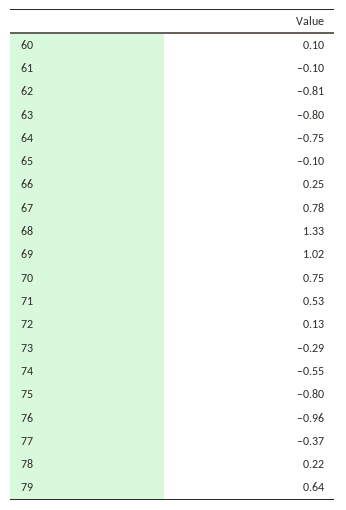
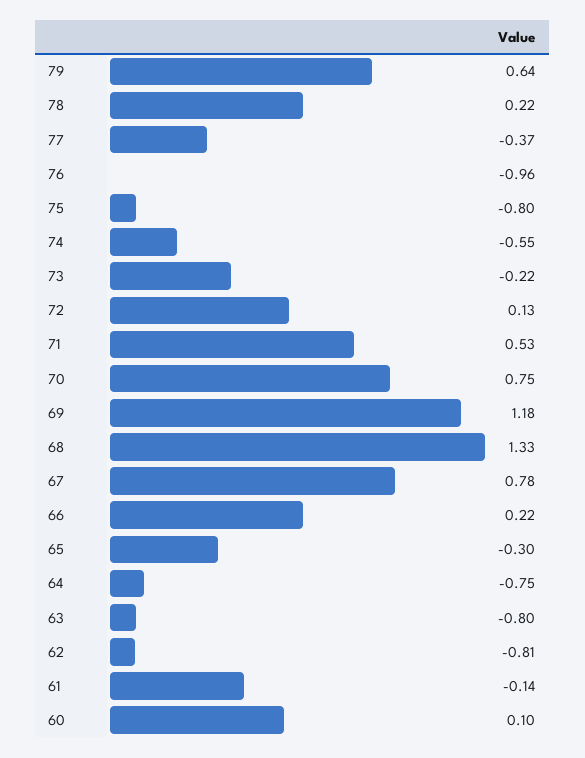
  {
    "60": 0.1,
-   "61": -0.1,
+   "61": -0.14,
    "62": -0.81,
    "63": -0.8,
    "64": -0.75,
-   "65": -0.1,
+   "65": -0.3,
-   "66": 0.25,
+   "66": 0.22,
    "67": 0.78,
    "68": 1.33,
-   "69": 1.02,
+   "69": 1.18,
    "70": 0.75,
    "71": 0.53,
    "72": 0.13,
-   "73": -0.29,
+   "73": -0.22,
    "74": -0.55,
    "75": -0.8,
    "76": -0.96,
    "77": -0.37,
    "78": 0.22,
    "79": 0.64
  }

